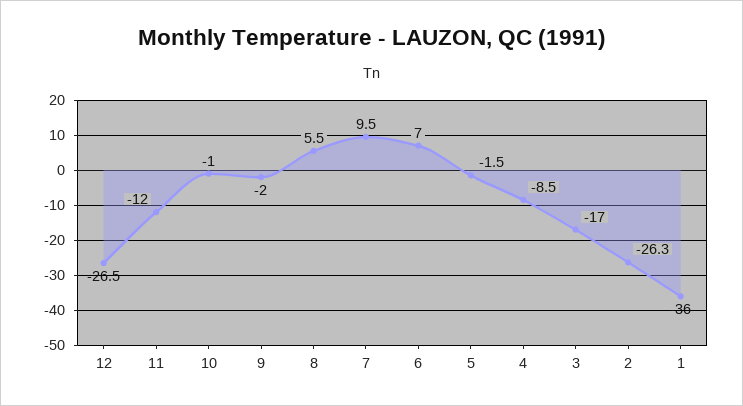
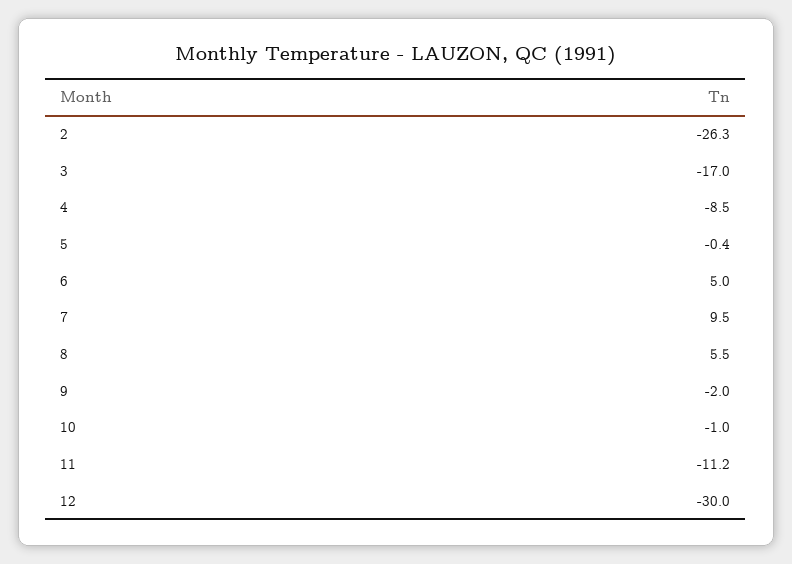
  {
-   "12": -26.5,
+   "12": -30,
-   "11": -12,
+   "11": -11.2,
    "10": -1,
    "9": -2,
    "8": 5.5,
    "7": 9.5,
-   "6": 7,
+   "6": 5,
-   "5": -1.5,
+   "5": -0.4,
    "4": -8.5,
    "3": -17,
-   "2": -26.3,
+   "2": -26.3
-   "1": -36
  }

